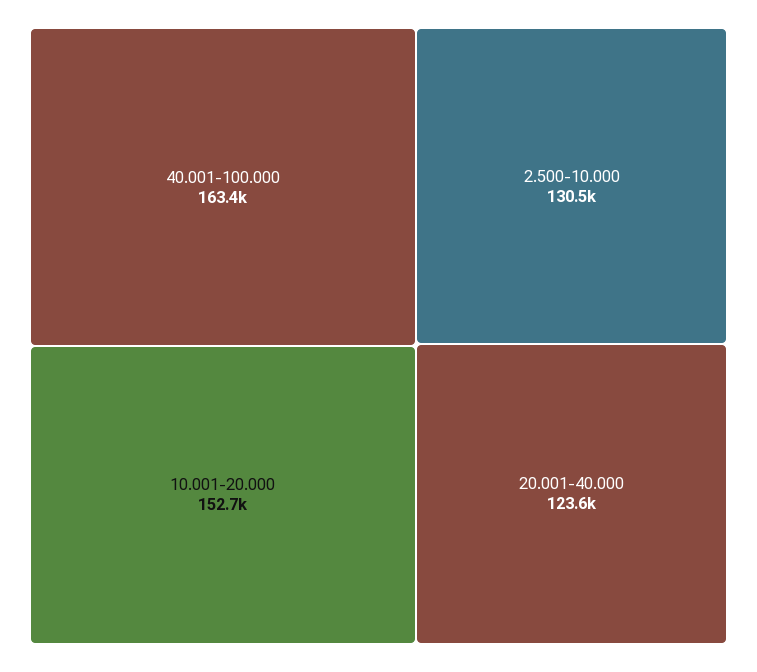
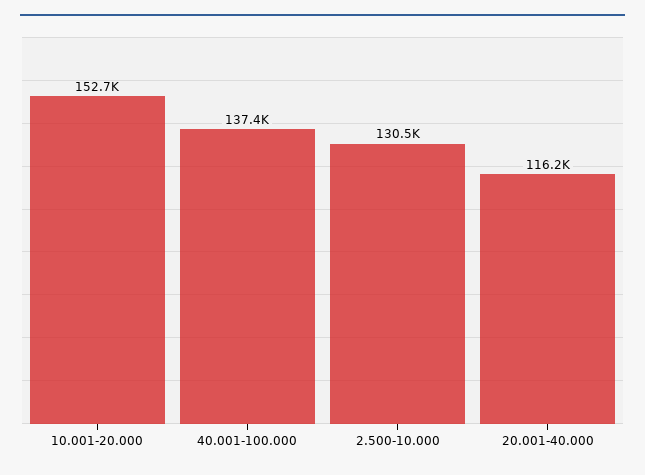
  {
-   "40.001-100.000": 163400,
+   "40.001-100.000": 137400,
    "10.001-20.000": 152700,
    "2.500-10.000": 130500,
-   "20.001-40.000": 123600
+   "20.001-40.000": 116200
  }

